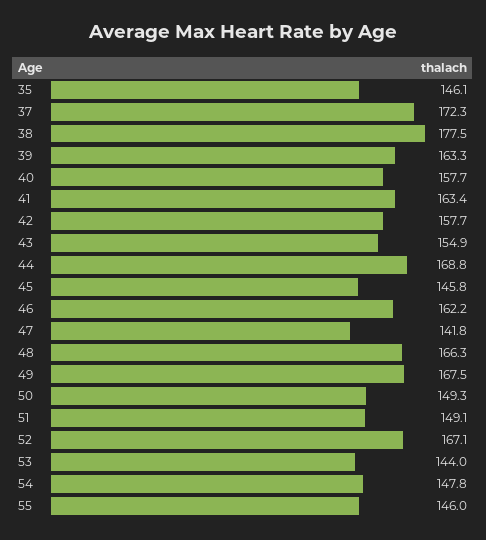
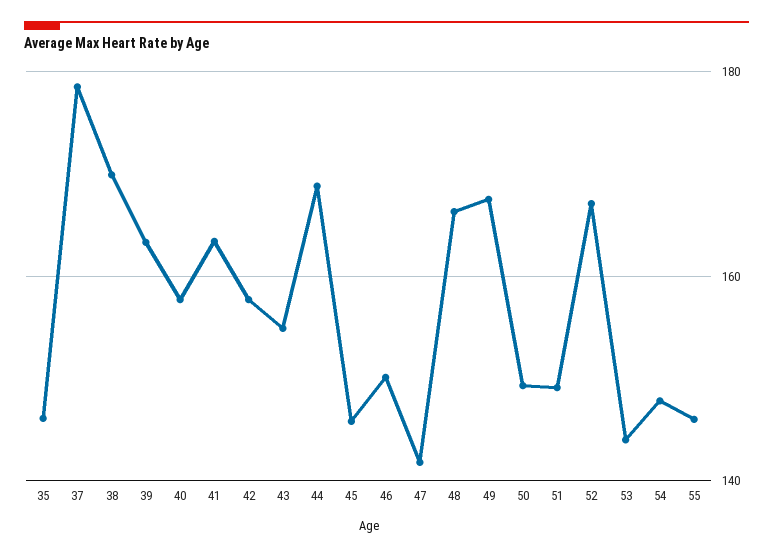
  {
    "35": 146.1,
-   "37": 172.3,
+   "37": 178,
-   "38": 177.5,
+   "38": 170,
    "39": 163.3,
    "40": 157.7,
    "41": 163.4,
    "42": 157.7,
    "43": 154.9,
    "44": 168.8,
    "45": 145.8,
-   "46": 162.2,
+   "46": 150,
    "47": 141.8,
    "48": 166.3,
    "49": 167.5,
    "50": 149.3,
    "51": 149.1,
    "52": 167.1,
    "53": 144,
    "54": 147.8,
    "55": 146
  }

